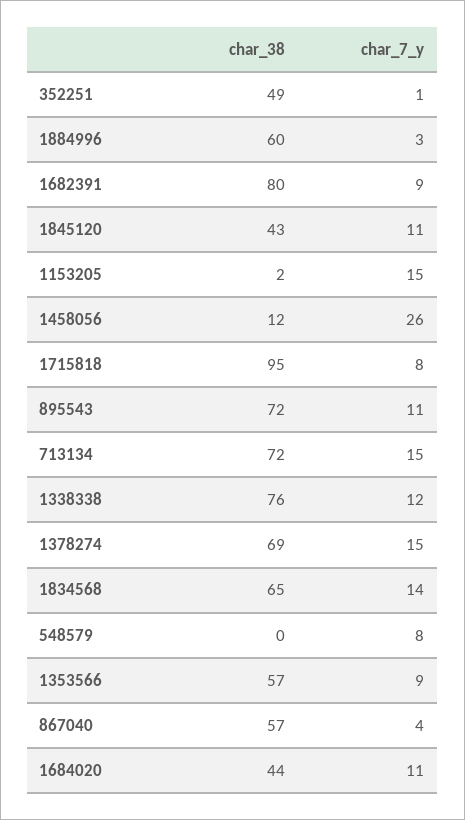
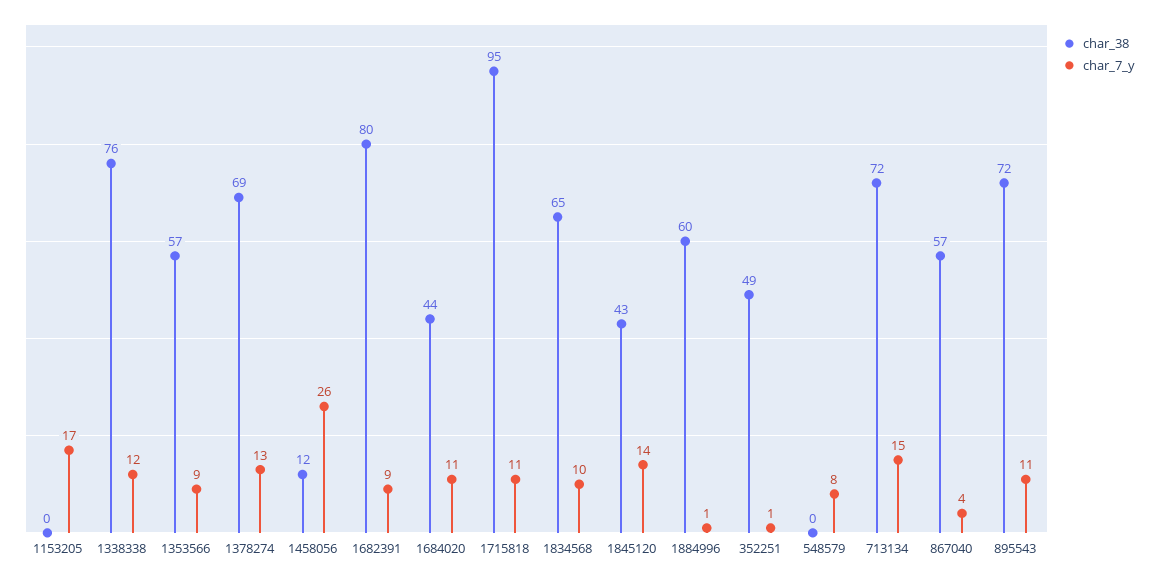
  {
    "char_38": {
      "352251": 49,
      "1884996": 60,
      "1682391": 80,
      "1845120": 43,
-     "1153205": 2,
+     "1153205": 0,
      "1458056": 12,
      "1715818": 95,
      "895543": 72,
      "713134": 72,
      "1338338": 76,
      "1378274": 69,
      "1834568": 65,
      "548579": 0,
      "1353566": 57,
      "867040": 57,
      "1684020": 44
    },
    "char_7_y": {
      "352251": 1,
-     "1884996": 3,
+     "1884996": 1,
      "1682391": 9,
-     "1845120": 11,
+     "1845120": 14,
-     "1153205": 15,
+     "1153205": 17,
      "1458056": 26,
-     "1715818": 8,
+     "1715818": 11,
      "895543": 11,
      "713134": 15,
      "1338338": 12,
-     "1378274": 15,
+     "1378274": 13,
-     "1834568": 14,
+     "1834568": 10,
      "548579": 8,
      "1353566": 9,
      "867040": 4,
      "1684020": 11
    }
  }

